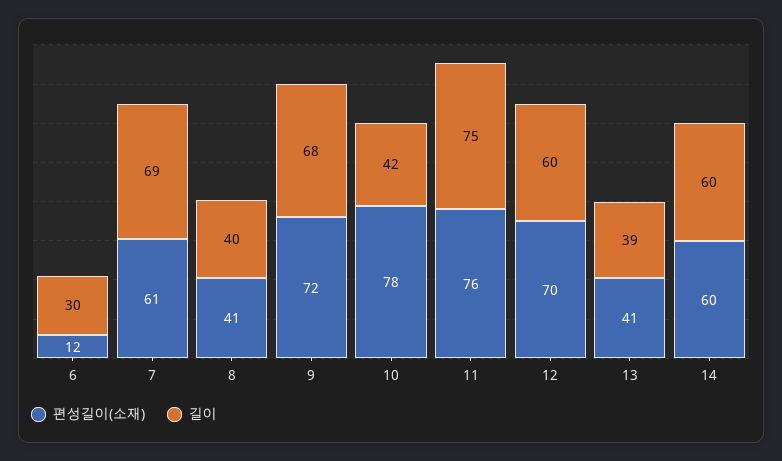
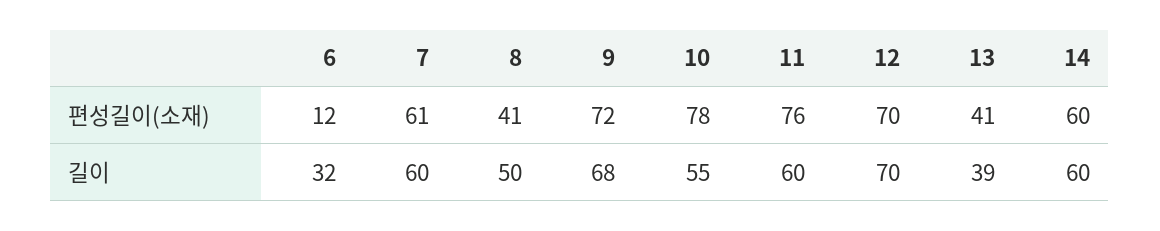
  {
    "편성길이(소재)": {
      "6": 12,
      "7": 61,
      "8": 41,
      "9": 72,
      "10": 78,
      "11": 76,
      "12": 70,
      "13": 41,
      "14": 60
    },
    "길이": {
-     "6": 30,
+     "6": 32,
-     "7": 69,
+     "7": 60,
-     "8": 40,
+     "8": 50,
      "9": 68,
-     "10": 42,
+     "10": 55,
-     "11": 75,
+     "11": 60,
-     "12": 60,
+     "12": 70,
      "13": 39,
      "14": 60
    }
  }

